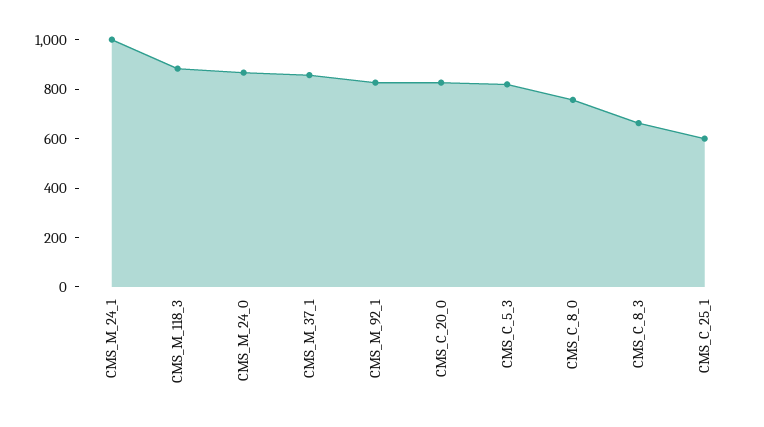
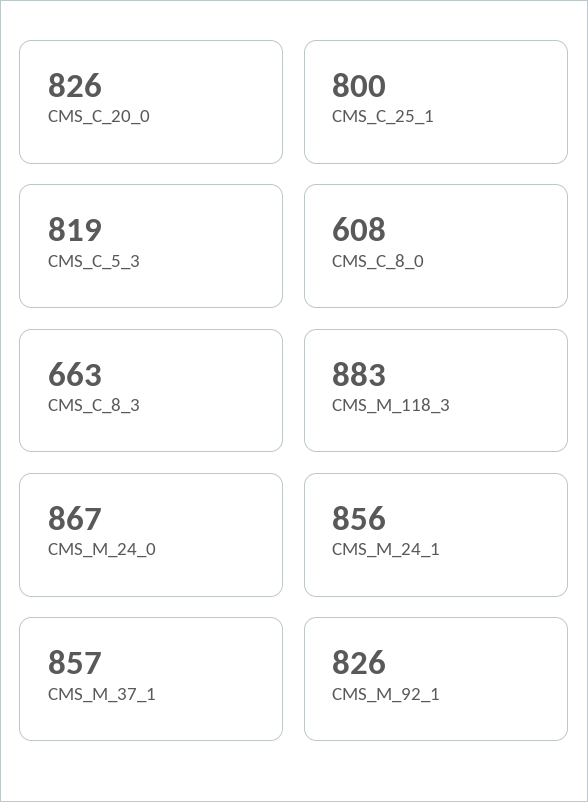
  {
-   "CMS_M_24_1": 1000,
+   "CMS_M_24_1": 856,
    "CMS_M_118_3": 883,
    "CMS_M_24_0": 867,
    "CMS_M_37_1": 857,
    "CMS_M_92_1": 826,
    "CMS_C_20_0": 826,
    "CMS_C_5_3": 819,
-   "CMS_C_8_0": 750,
+   "CMS_C_8_0": 608,
    "CMS_C_8_3": 663,
-   "CMS_C_25_1": 600
+   "CMS_C_25_1": 800
  }

